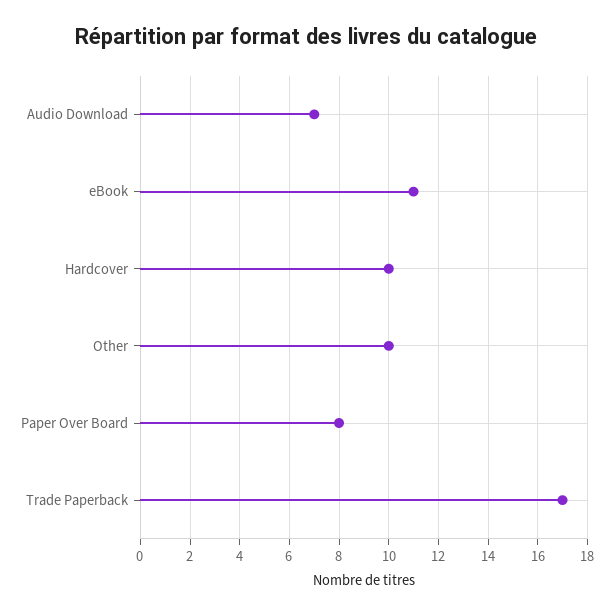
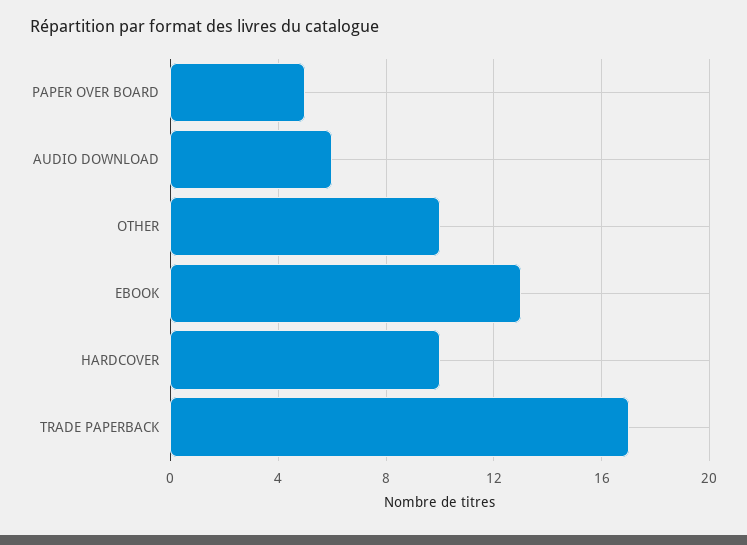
  {
-   "Audio Download": 7,
+   "Audio Download": 6,
-   "eBook": 11,
+   "eBook": 13,
    "Hardcover": 10,
    "Other": 10,
-   "Paper Over Board": 8,
+   "Paper Over Board": 5,
    "Trade Paperback": 17
  }

